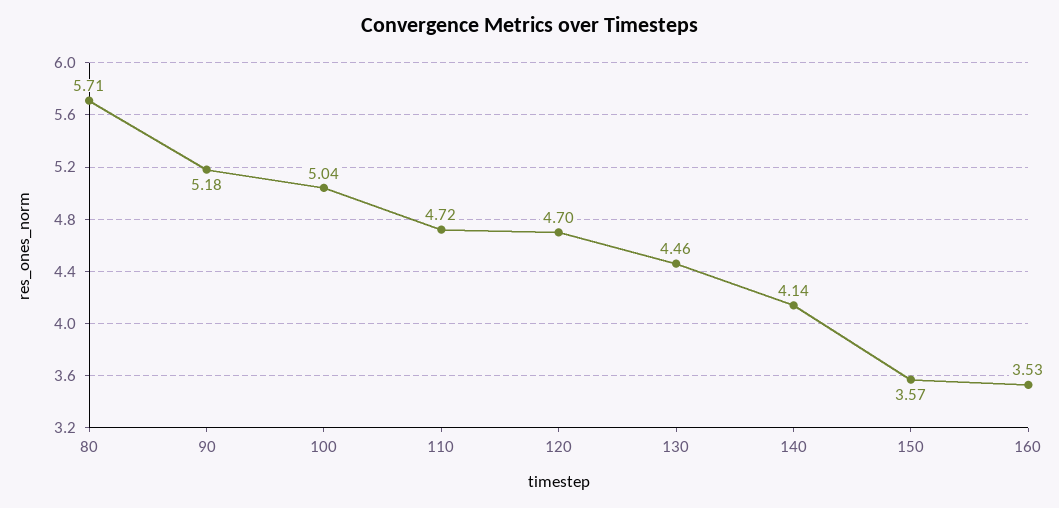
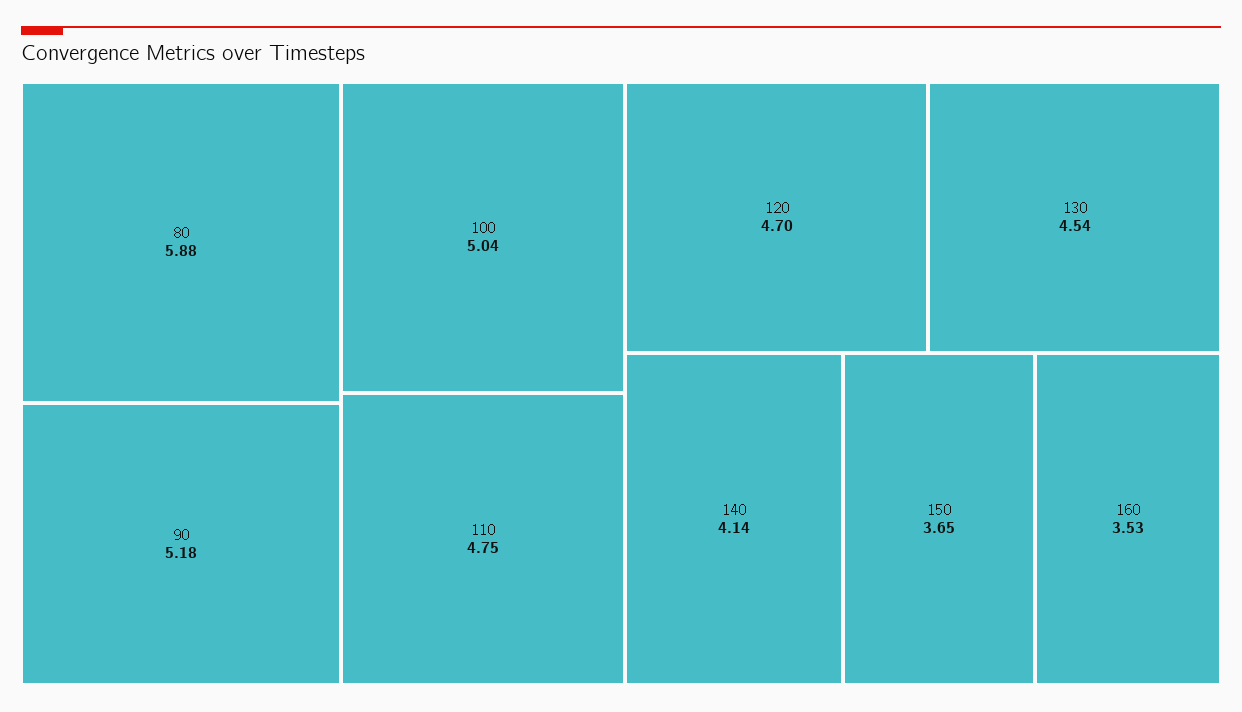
  {
-   "80": 5.71,
+   "80": 5.88,
    "90": 5.18,
    "100": 5.04,
-   "110": 4.72,
+   "110": 4.75,
    "120": 4.7,
-   "130": 4.46,
+   "130": 4.54,
    "140": 4.14,
-   "150": 3.57,
+   "150": 3.65,
    "160": 3.53
  }

